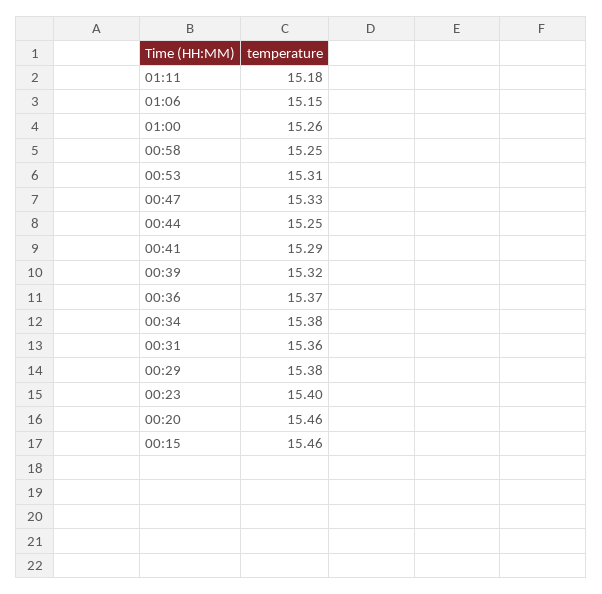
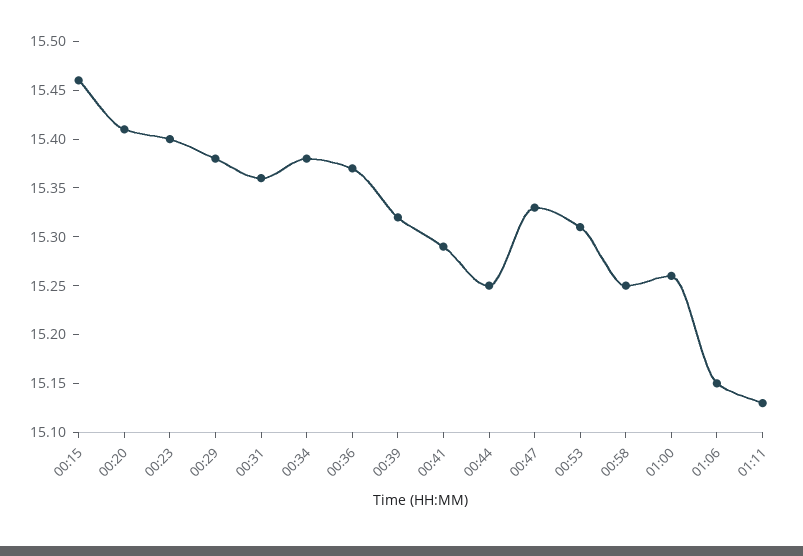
  {
-   "01:11": 15.18,
+   "01:11": 15.13,
    "01:06": 15.15,
    "01:00": 15.26,
    "00:58": 15.25,
    "00:53": 15.31,
    "00:47": 15.33,
    "00:44": 15.25,
    "00:41": 15.29,
    "00:39": 15.32,
    "00:36": 15.37,
    "00:34": 15.38,
    "00:31": 15.36,
    "00:29": 15.38,
    "00:23": 15.4,
-   "00:20": 15.46,
+   "00:20": 15.41,
    "00:15": 15.46
  }

